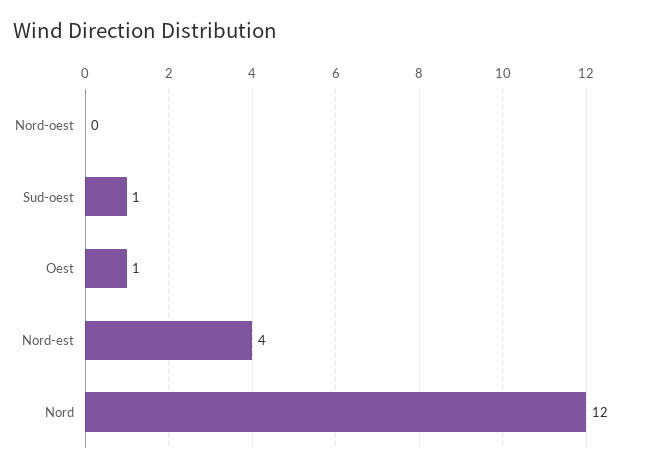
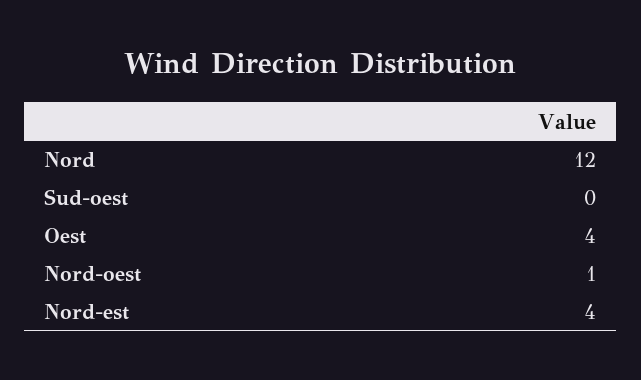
  {
-   "Nord-oest": 0,
+   "Nord-oest": 1,
-   "Sud-oest": 1,
+   "Sud-oest": 0,
-   "Oest": 1,
+   "Oest": 4,
    "Nord-est": 4,
    "Nord": 12
  }

